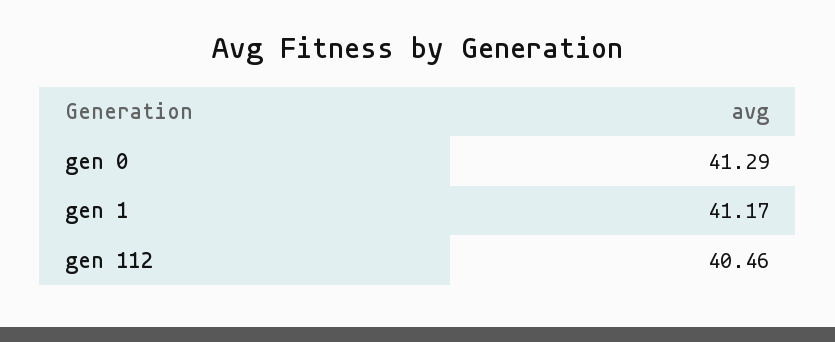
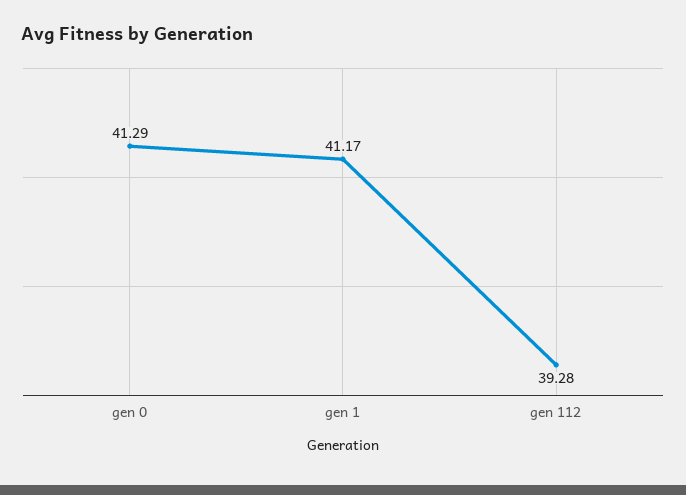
  {
    "gen 0": 41.29,
    "gen 1": 41.17,
-   "gen 112": 40.46
+   "gen 112": 39.28
  }

